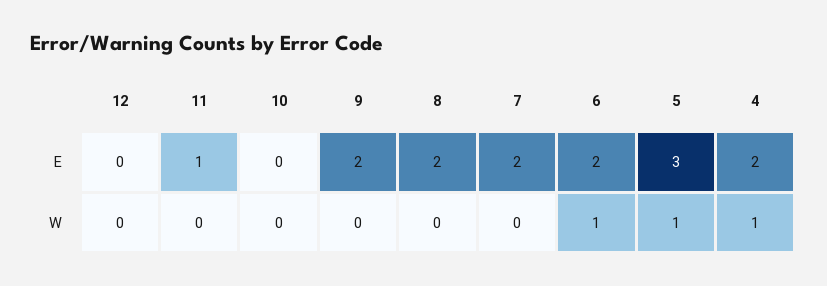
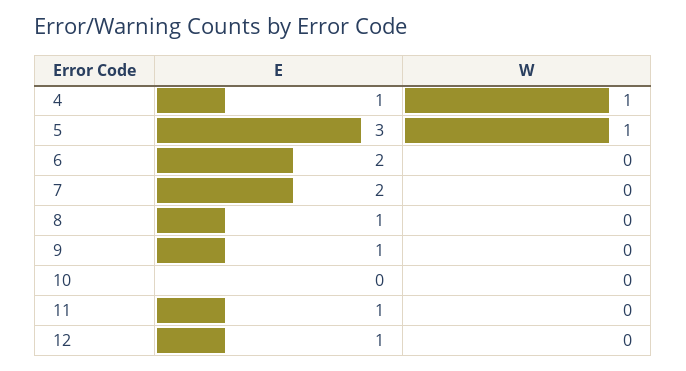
  {
    "12": {
-     "E": 0,
+     "E": 1,
      "W": 0
    },
    "11": {
      "E": 1,
      "W": 0
    },
    "10": {
      "E": 0,
      "W": 0
    },
    "9": {
-     "E": 2,
+     "E": 1,
      "W": 0
    },
    "8": {
-     "E": 2,
+     "E": 1,
      "W": 0
    },
    "7": {
      "E": 2,
      "W": 0
    },
    "6": {
      "E": 2,
-     "W": 1
+     "W": 0
    },
    "5": {
      "E": 3,
      "W": 1
    },
    "4": {
-     "E": 2,
+     "E": 1,
      "W": 1
    }
  }

